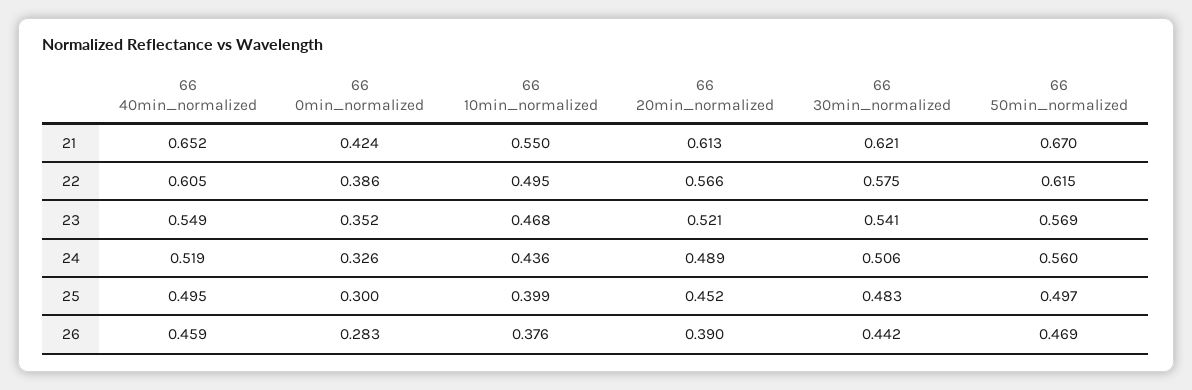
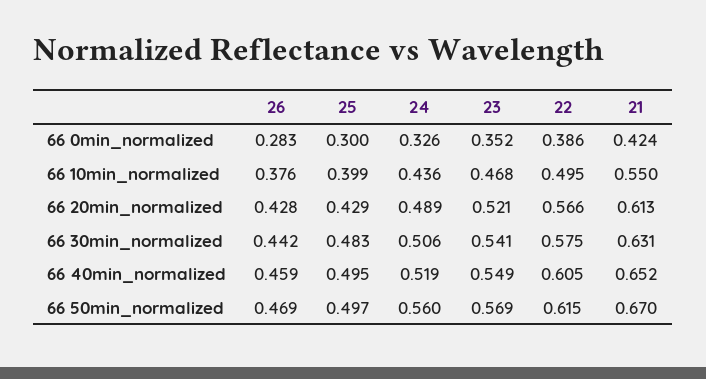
  {
    "66 40min_normalized": {
      "21": 0.652,
      "22": 0.605,
      "23": 0.549,
      "24": 0.519,
      "25": 0.495,
      "26": 0.459
    },
    "66 0min_normalized": {
      "21": 0.424,
      "22": 0.386,
      "23": 0.352,
      "24": 0.326,
      "25": 0.3,
      "26": 0.283
    },
    "66 10min_normalized": {
      "21": 0.55,
      "22": 0.495,
      "23": 0.468,
      "24": 0.436,
      "25": 0.399,
      "26": 0.376
    },
    "66 20min_normalized": {
      "21": 0.613,
      "22": 0.566,
      "23": 0.521,
      "24": 0.489,
-     "25": 0.452,
+     "25": 0.429,
-     "26": 0.39
+     "26": 0.428
    },
    "66 30min_normalized": {
-     "21": 0.621,
+     "21": 0.631,
      "22": 0.575,
      "23": 0.541,
      "24": 0.506,
      "25": 0.483,
      "26": 0.442
    },
    "66 50min_normalized": {
      "21": 0.67,
      "22": 0.615,
      "23": 0.569,
      "24": 0.56,
      "25": 0.497,
      "26": 0.469
    }
  }

